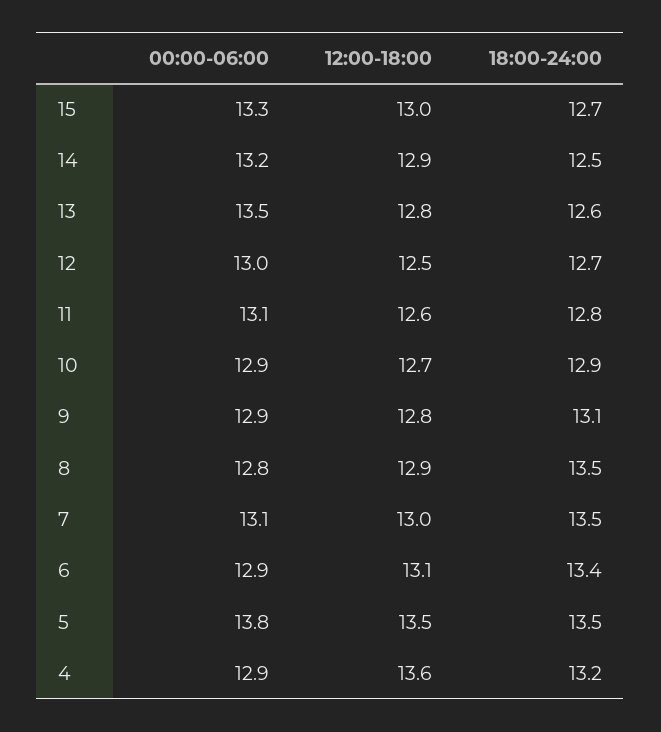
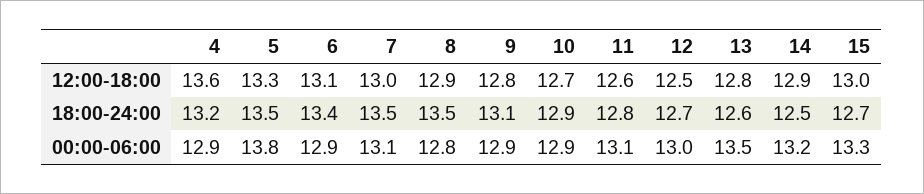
  {
    "00:00-06:00": {
      "15": 13.3,
      "14": 13.2,
      "13": 13.5,
      "12": 13,
      "11": 13.1,
      "10": 12.9,
      "9": 12.9,
      "8": 12.8,
      "7": 13.1,
      "6": 12.9,
      "5": 13.8,
      "4": 12.9
    },
    "12:00-18:00": {
      "15": 13,
      "14": 12.9,
      "13": 12.8,
      "12": 12.5,
      "11": 12.6,
      "10": 12.7,
      "9": 12.8,
      "8": 12.9,
      "7": 13,
      "6": 13.1,
-     "5": 13.5,
+     "5": 13.3,
      "4": 13.6
    },
    "18:00-24:00": {
      "15": 12.7,
      "14": 12.5,
      "13": 12.6,
      "12": 12.7,
      "11": 12.8,
      "10": 12.9,
      "9": 13.1,
      "8": 13.5,
      "7": 13.5,
      "6": 13.4,
      "5": 13.5,
      "4": 13.2
    }
  }

